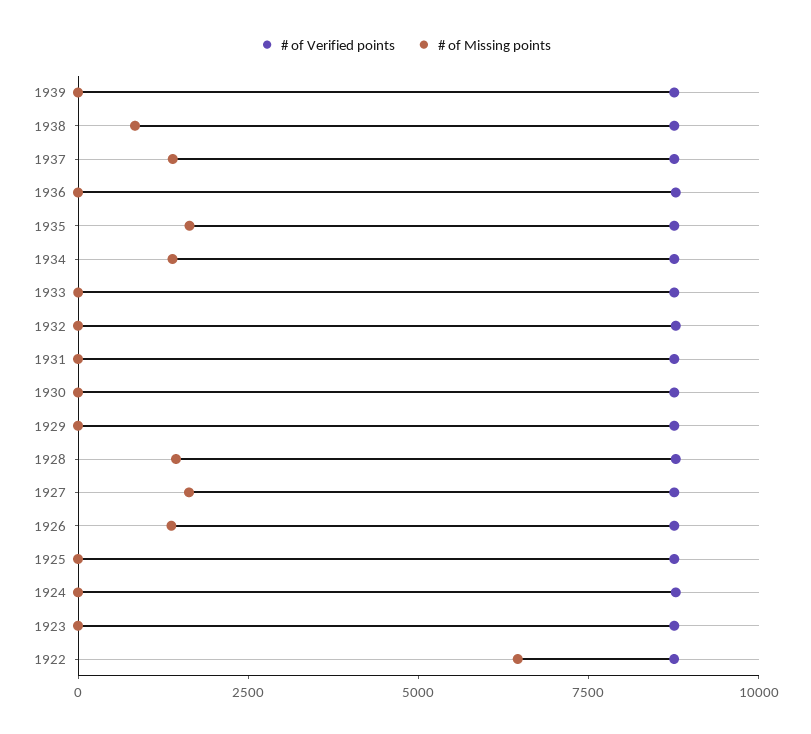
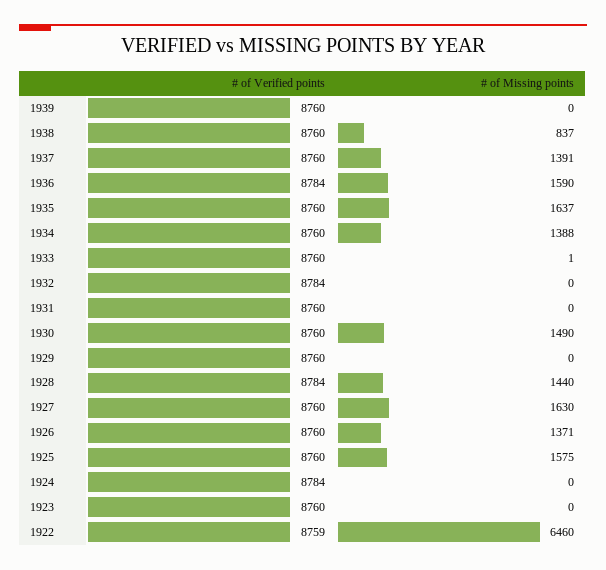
  {
    "# of Verified points": {
      "1939": 8760,
      "1938": 8760,
      "1937": 8760,
      "1936": 8784,
      "1935": 8760,
      "1934": 8760,
      "1933": 8760,
      "1932": 8784,
      "1931": 8760,
      "1930": 8760,
      "1929": 8760,
      "1928": 8784,
      "1927": 8760,
      "1926": 8760,
      "1925": 8760,
      "1924": 8784,
      "1923": 8760,
      "1922": 8759
    },
    "# of Missing points": {
      "1939": 0,
      "1938": 837,
      "1937": 1391,
-     "1936": 0,
+     "1936": 1590,
      "1935": 1637,
      "1934": 1388,
      "1933": 1,
      "1932": 0,
      "1931": 0,
-     "1930": 0,
+     "1930": 1490,
      "1929": 0,
      "1928": 1440,
      "1927": 1630,
      "1926": 1371,
-     "1925": 0,
+     "1925": 1575,
      "1924": 0,
      "1923": 0,
      "1922": 6460
    }
  }

